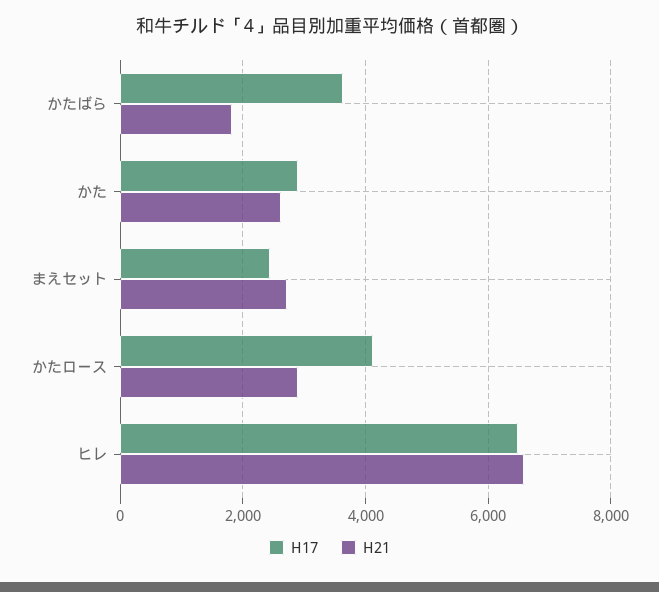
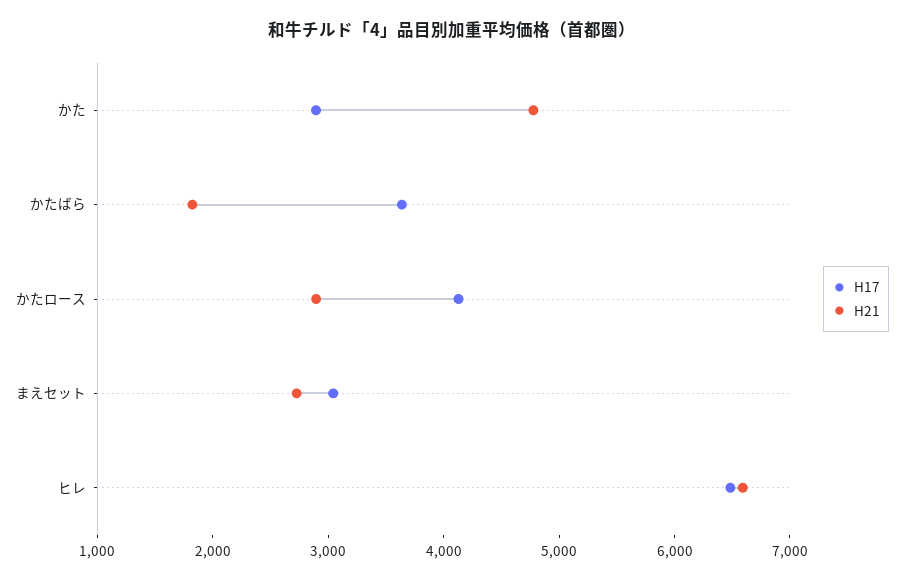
  {
    "H17": {
      "かたばら": 3600,
      "かた": 2800,
-     "まえセット": 2400,
+     "まえセット": 3000,
      "かたロース": 4200,
      "ヒレ": 6400
    },
    "H21": {
      "かたばら": 1800,
-     "かた": 2600,
+     "かた": 4800,
      "まえセット": 2800,
      "かたロース": 2800,
      "ヒレ": 6600
    }
  }

